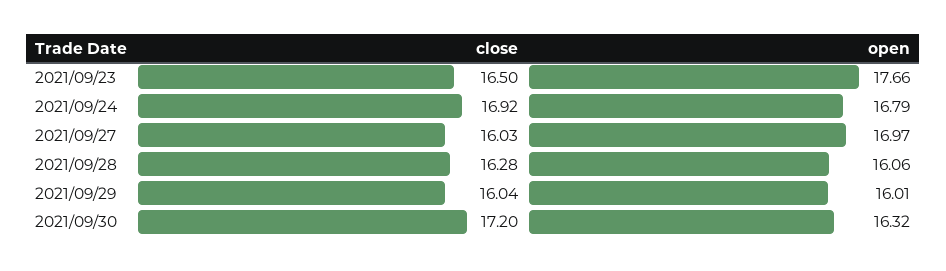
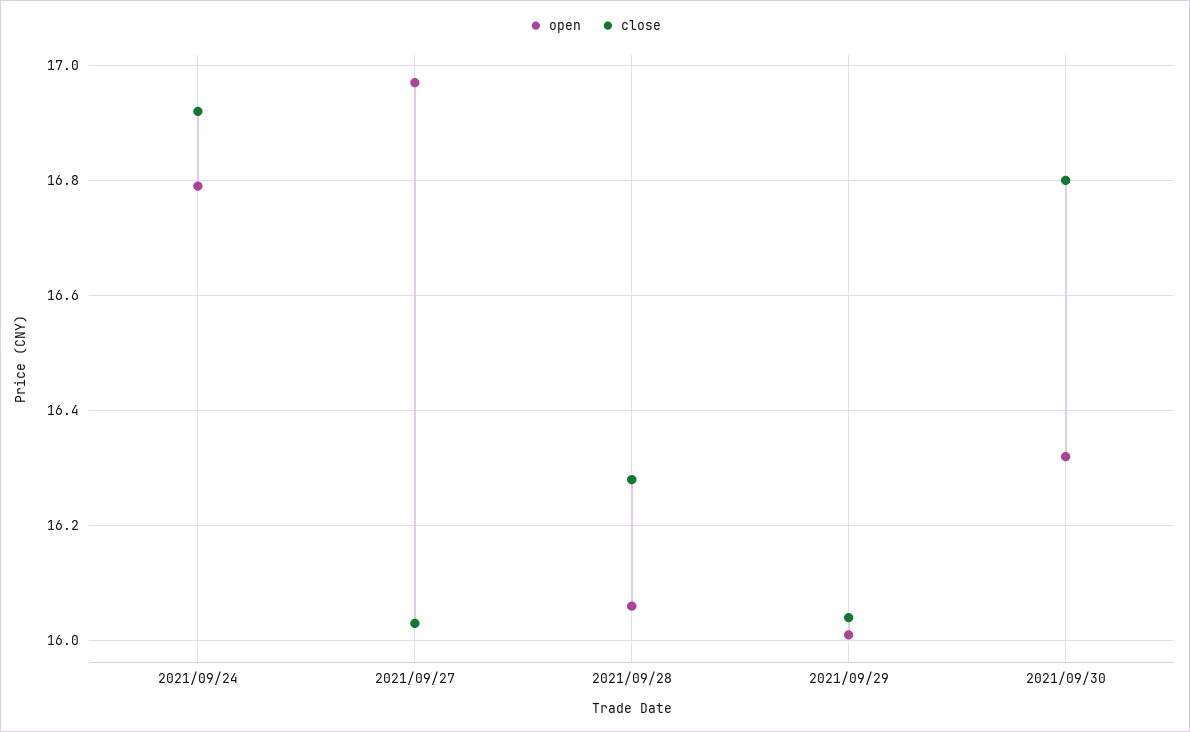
  {
    "close": {
-     "2021/09/23": 16.5,
      "2021/09/24": 16.92,
      "2021/09/27": 16.03,
      "2021/09/28": 16.28,
      "2021/09/29": 16.04,
-     "2021/09/30": 17.2
+     "2021/09/30": 16.8
    },
    "open": {
-     "2021/09/23": 17.66,
      "2021/09/24": 16.79,
      "2021/09/27": 16.97,
      "2021/09/28": 16.06,
      "2021/09/29": 16.01,
      "2021/09/30": 16.32
    }
  }

